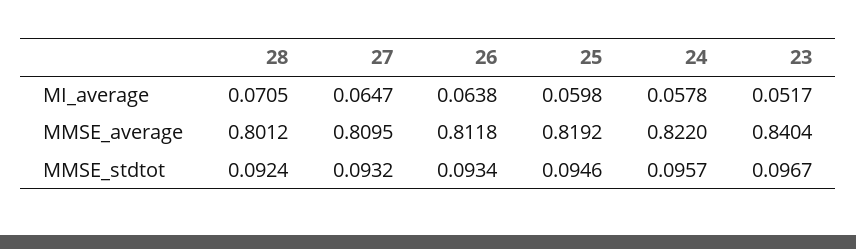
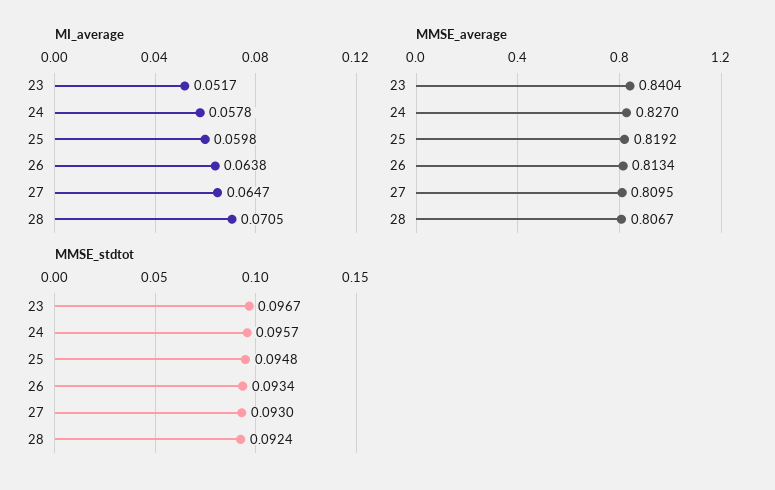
  {
    "MI_average": {
      "28": 0.0705,
      "27": 0.0647,
      "26": 0.0638,
      "25": 0.0598,
      "24": 0.0578,
      "23": 0.0517
    },
    "MMSE_average": {
-     "28": 0.8012,
+     "28": 0.8067,
      "27": 0.8095,
-     "26": 0.8118,
+     "26": 0.8134,
      "25": 0.8192,
-     "24": 0.822,
+     "24": 0.827,
      "23": 0.8404
    },
    "MMSE_stdtot": {
      "28": 0.0924,
-     "27": 0.0932,
+     "27": 0.093,
      "26": 0.0934,
-     "25": 0.0946,
+     "25": 0.0948,
      "24": 0.0957,
      "23": 0.0967
    }
  }

